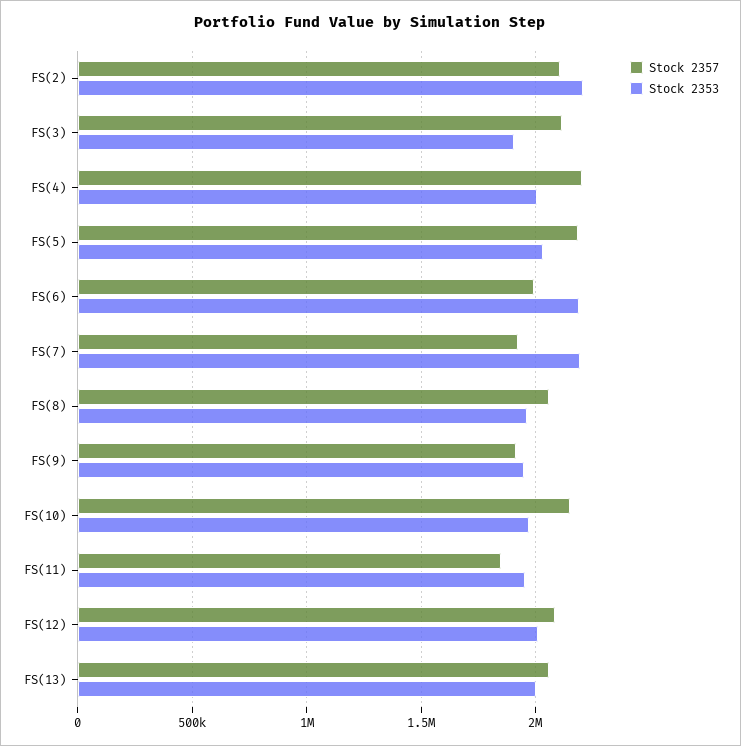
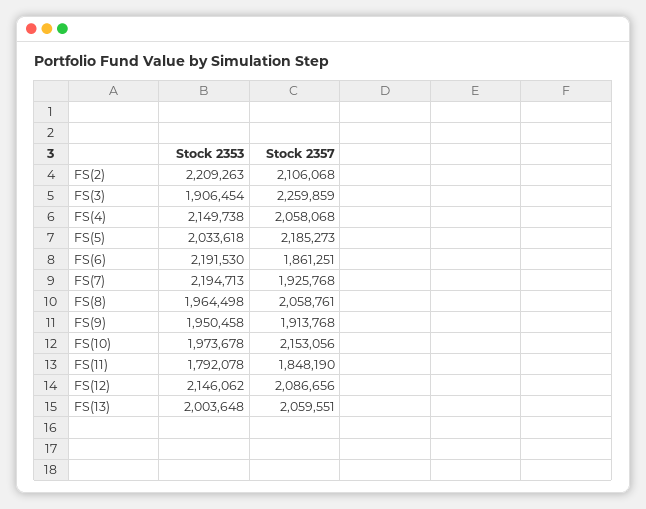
  {
    "Stock 2357": {
      "FS(2)": 2106068,
-     "FS(3)": 2100000,
+     "FS(3)": 2259859,
-     "FS(4)": 2200000,
+     "FS(4)": 2058068,
      "FS(5)": 2185273,
-     "FS(6)": 2000000,
+     "FS(6)": 1861251,
      "FS(7)": 1925768,
      "FS(8)": 2058761,
      "FS(9)": 1913768,
      "FS(10)": 2153056,
      "FS(11)": 1848190,
      "FS(12)": 2086656,
      "FS(13)": 2059551
    },
    "Stock 2353": {
      "FS(2)": 2209263,
      "FS(3)": 1906454,
-     "FS(4)": 2000000,
+     "FS(4)": 2149738,
      "FS(5)": 2033618,
      "FS(6)": 2191530,
      "FS(7)": 2194713,
      "FS(8)": 1964498,
      "FS(9)": 1950458,
      "FS(10)": 1973678,
-     "FS(11)": 1950000,
+     "FS(11)": 1792078,
-     "FS(12)": 2000000,
+     "FS(12)": 2146062,
      "FS(13)": 2003648
    }
  }

